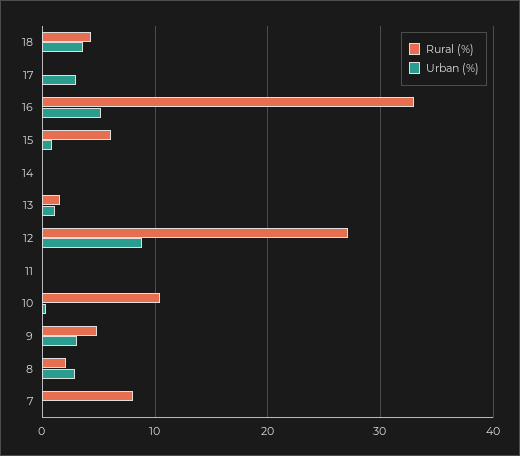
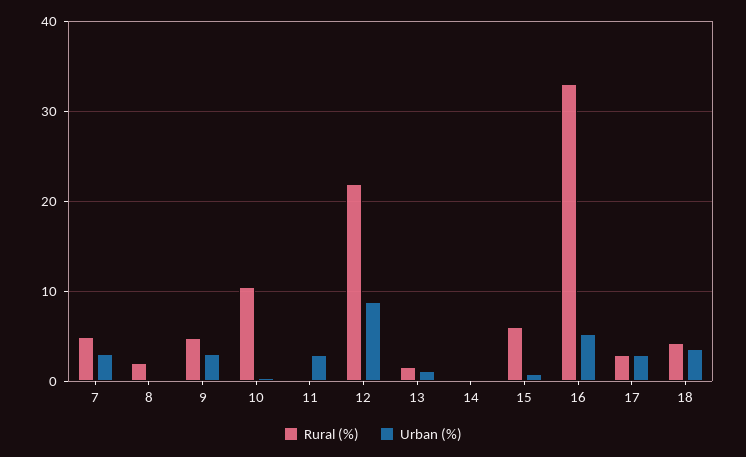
  {
    "Rural (%)": {
      "18": 4,
-     "17": 0,
+     "17": 3,
      "16": 33,
      "15": 6,
      "14": 0,
      "13": 2,
-     "12": 27,
+     "12": 22,
      "11": 0,
      "10": 10,
      "9": 5,
      "8": 2,
-     "7": 8
+     "7": 5
    },
    "Urban (%)": {
      "18": 4,
      "17": 3,
      "16": 5,
      "15": 1,
      "14": 0,
      "13": 1,
      "12": 9,
-     "11": 0,
+     "11": 3,
      "10": 0,
      "9": 3,
-     "8": 3,
+     "8": 0,
-     "7": 0
+     "7": 3
    }
  }

